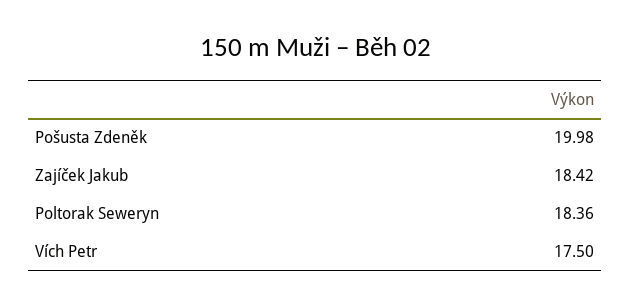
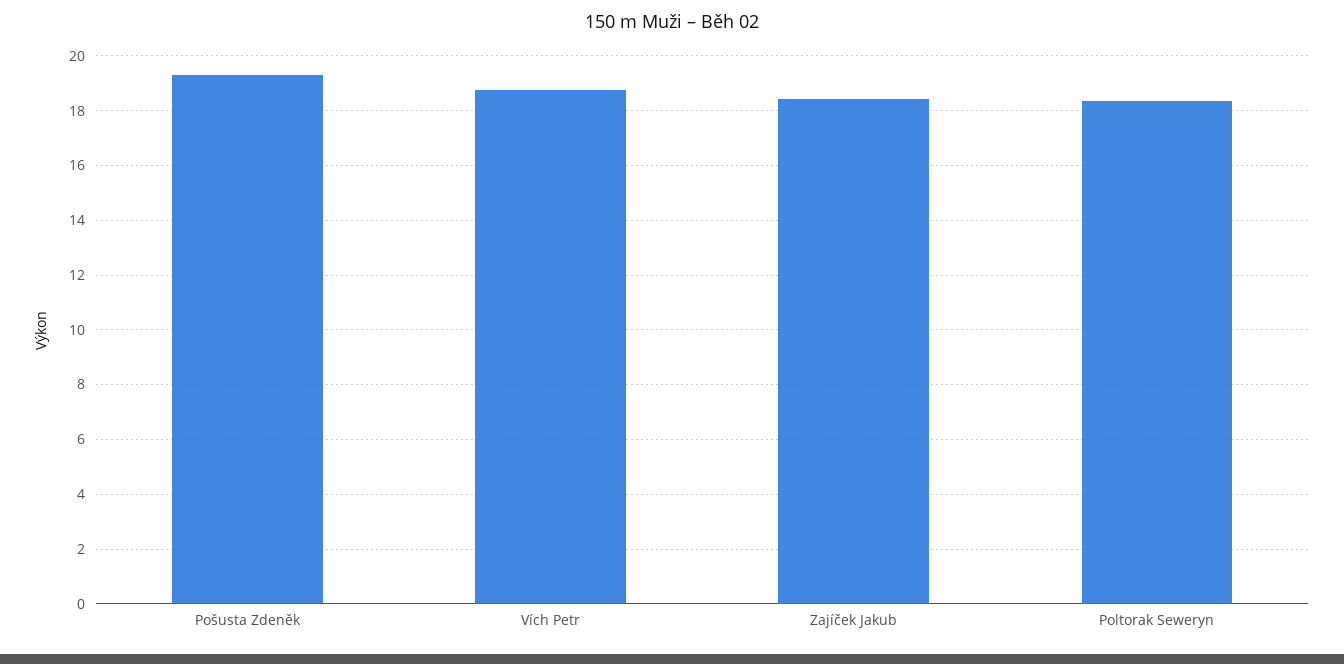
  {
-   "Pošusta Zdeněk": 19.98,
+   "Pošusta Zdeněk": 19.25,
    "Zajíček Jakub": 18.42,
    "Poltorak Seweryn": 18.36,
-   "Vích Petr": 17.5
+   "Vích Petr": 18.75
  }

